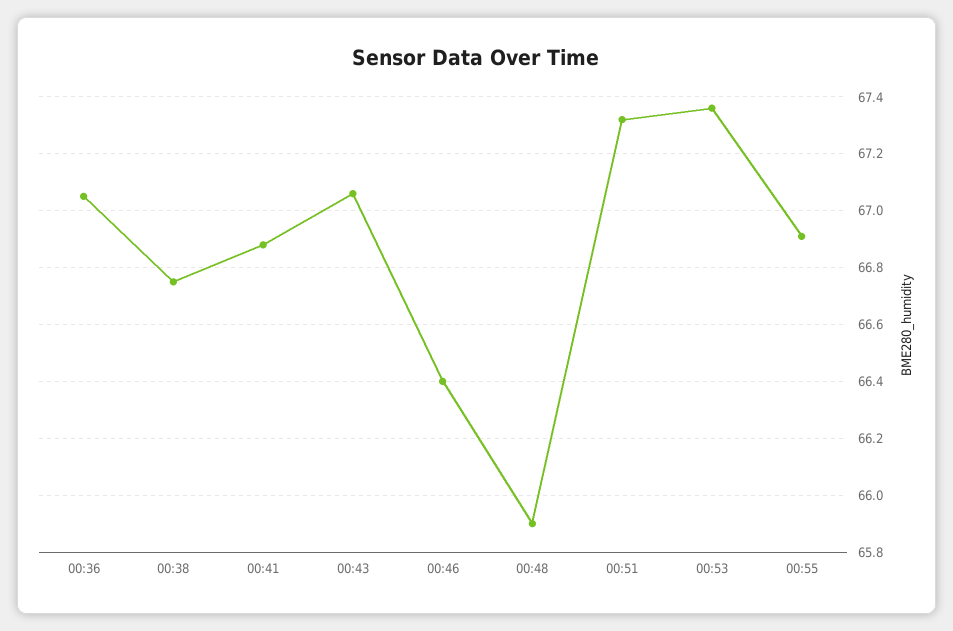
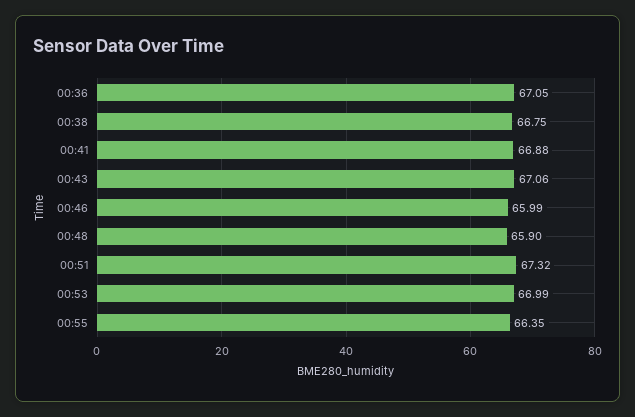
  {
    "00:36": 67.05,
    "00:38": 66.75,
    "00:41": 66.88,
    "00:43": 67.06,
-   "00:46": 66.4,
+   "00:46": 65.99,
    "00:48": 65.9,
    "00:51": 67.32,
-   "00:53": 67.35,
+   "00:53": 66.99,
-   "00:55": 66.9
+   "00:55": 66.35
  }

